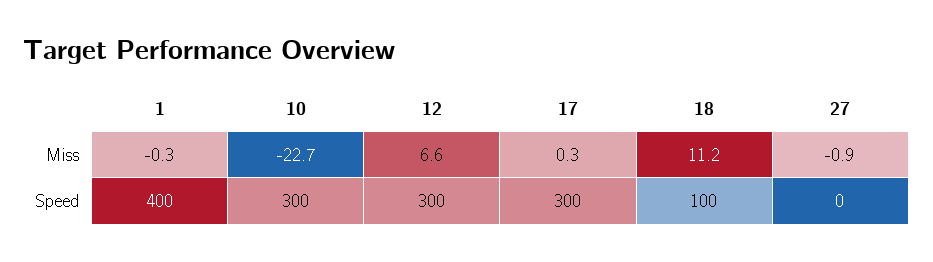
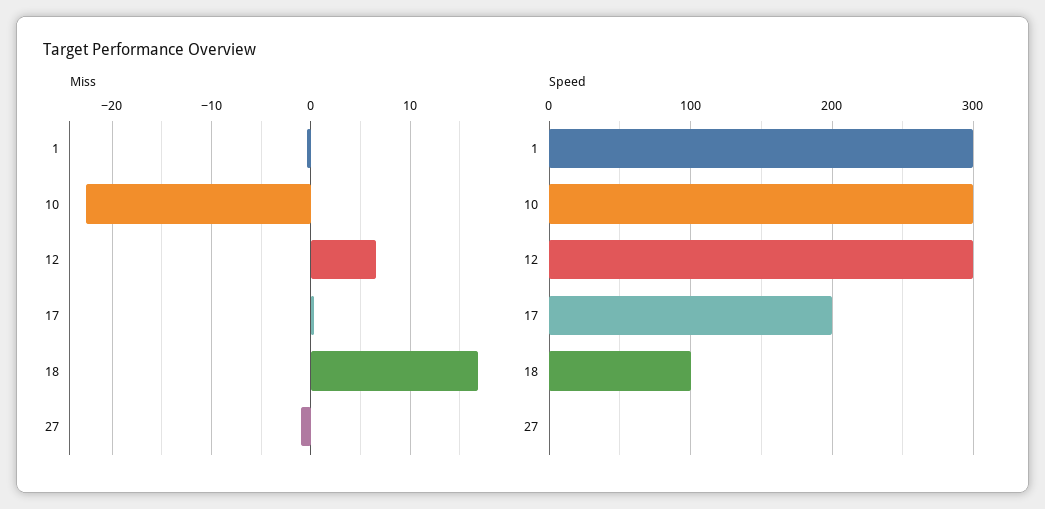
  {
    "Miss": {
      "1": -0.3,
      "10": -22.7,
      "12": 6.6,
      "17": 0.3,
-     "18": 11.2,
+     "18": 17,
      "27": -0.9
    },
    "Speed": {
-     "1": 400,
+     "1": 300,
      "10": 300,
      "12": 300,
-     "17": 300,
+     "17": 200,
      "18": 100,
      "27": 0
    }
  }

